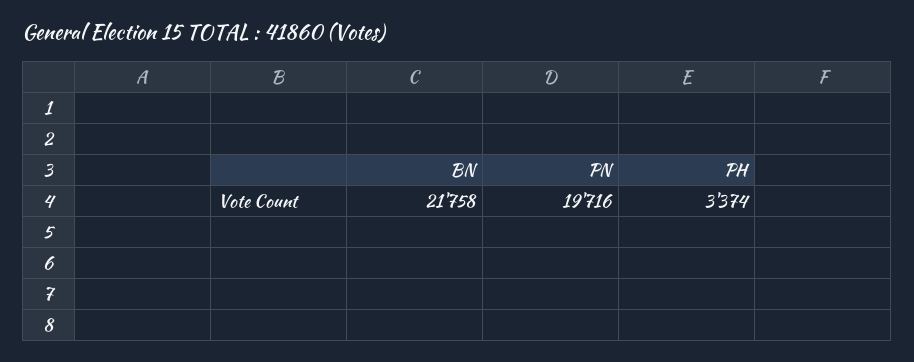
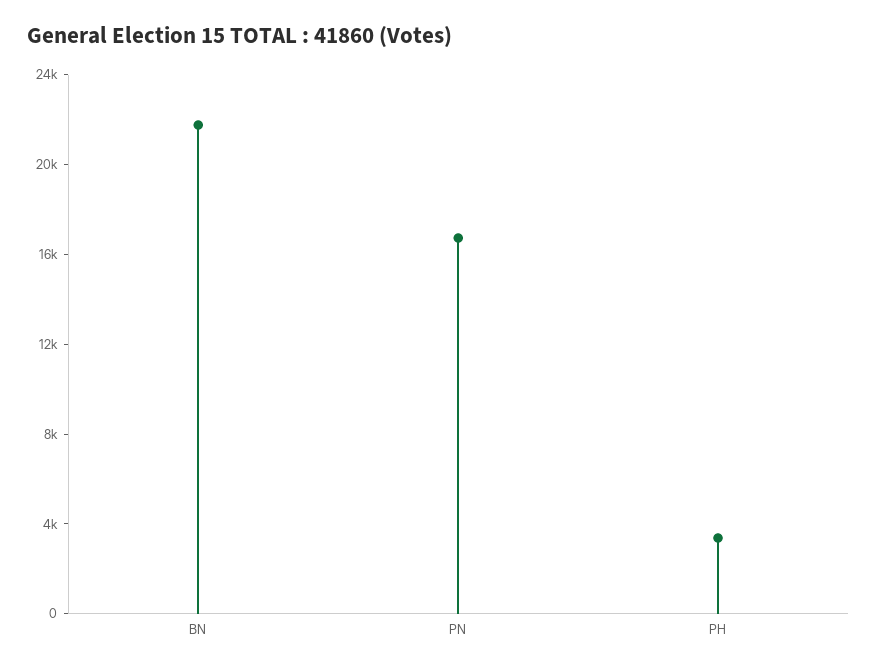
  {
    "BN": 21758,
-   "PN": 19716,
+   "PN": 17000,
    "PH": 3374
  }

